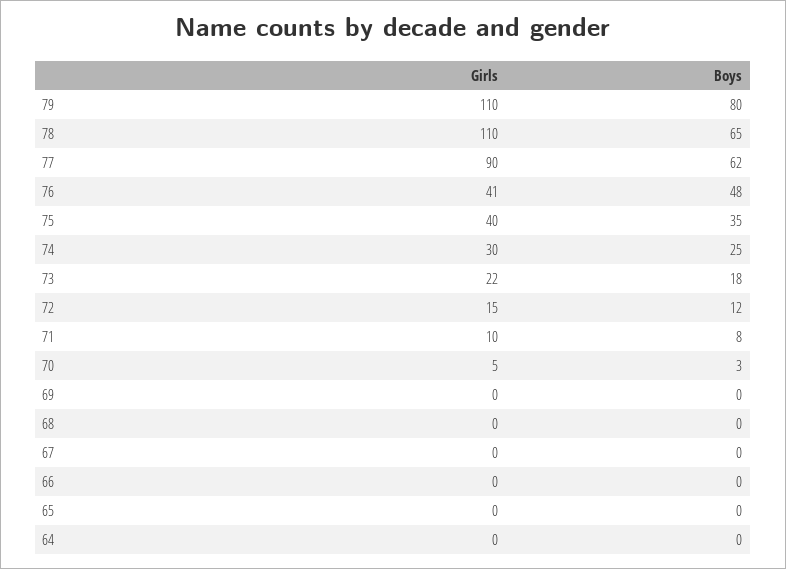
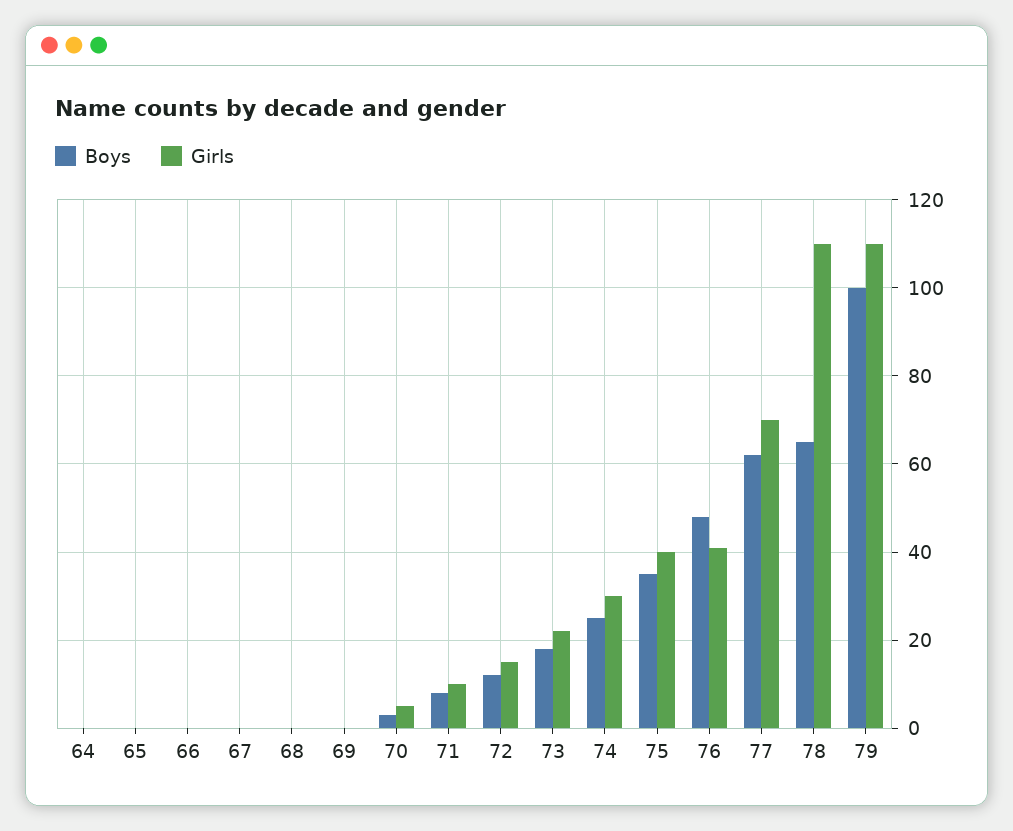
  {
    "Girls": {
      "79": 110,
      "78": 110,
-     "77": 90,
+     "77": 70,
      "76": 41,
      "75": 40,
      "74": 30,
      "73": 22,
      "72": 15,
      "71": 10,
      "70": 5,
      "69": 0,
      "68": 0,
      "67": 0,
      "66": 0,
      "65": 0,
      "64": 0
    },
    "Boys": {
-     "79": 80,
+     "79": 100,
      "78": 65,
      "77": 62,
      "76": 48,
      "75": 35,
      "74": 25,
      "73": 18,
      "72": 12,
      "71": 8,
      "70": 3,
      "69": 0,
      "68": 0,
      "67": 0,
      "66": 0,
      "65": 0,
      "64": 0
    }
  }

